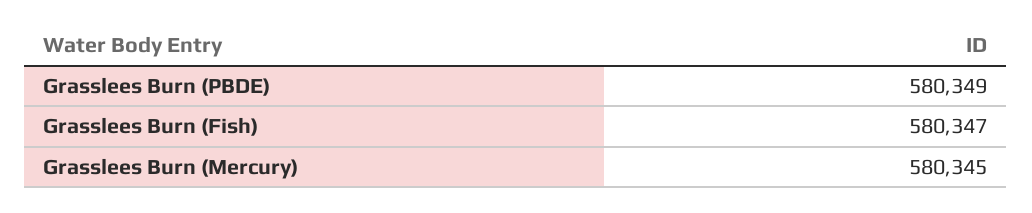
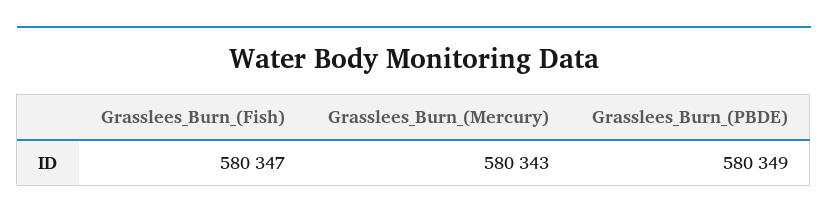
  {
    "Grasslees Burn (PBDE)": 580349,
    "Grasslees Burn (Fish)": 580347,
-   "Grasslees Burn (Mercury)": 580345
+   "Grasslees Burn (Mercury)": 580343
  }

